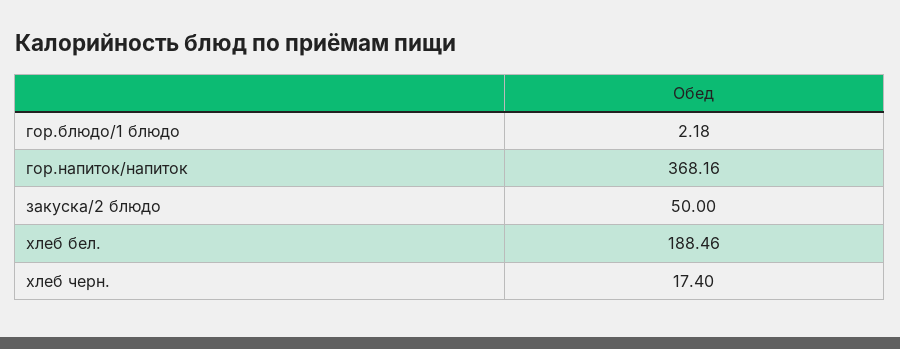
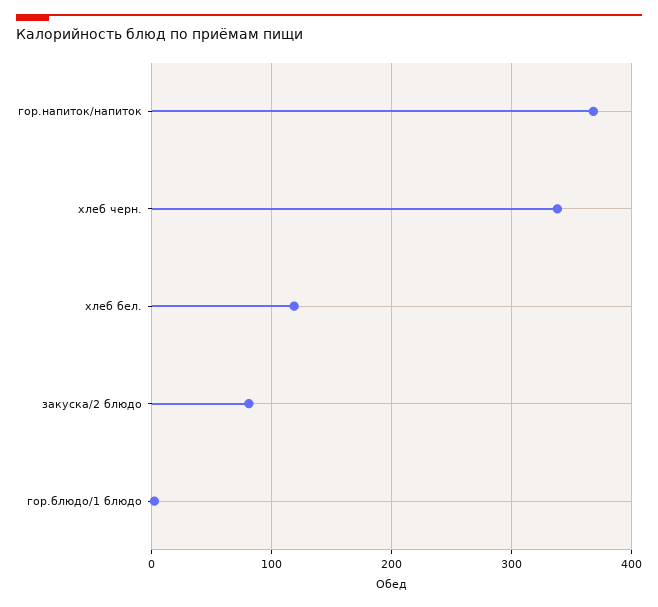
  {
    "гор.блюдо/1 блюдо": 2.18,
    "гор.напиток/напиток": 368.16,
-   "закуска/2 блюдо": 50,
+   "закуска/2 блюдо": 80,
-   "хлеб бел.": 188.46,
+   "хлеб бел.": 120,
-   "хлеб черн.": 17.4
+   "хлеб черн.": 340
  }

